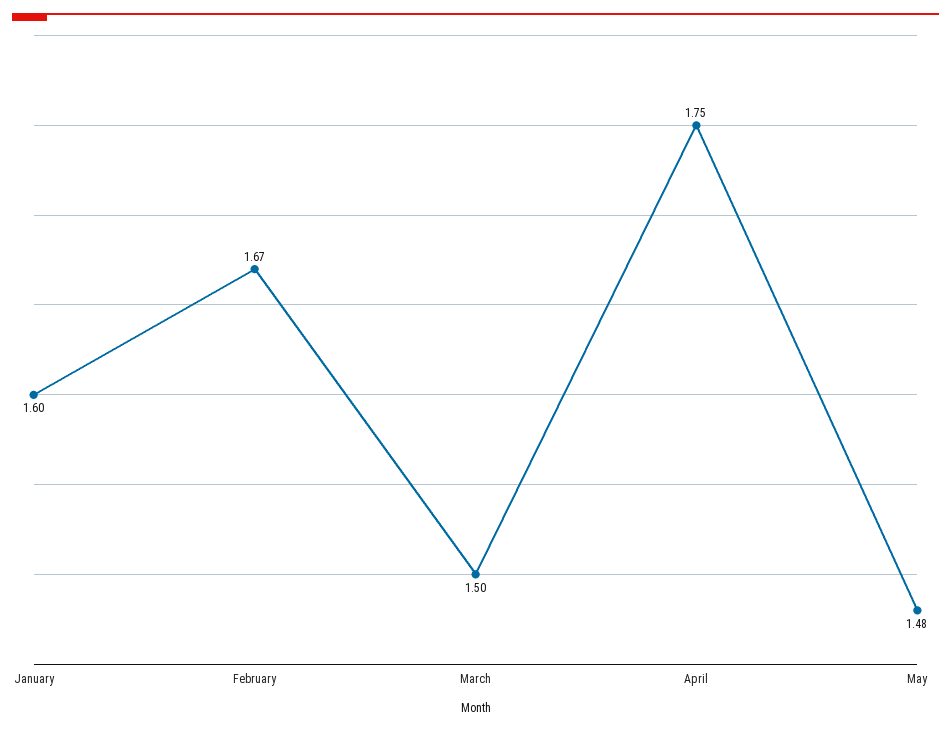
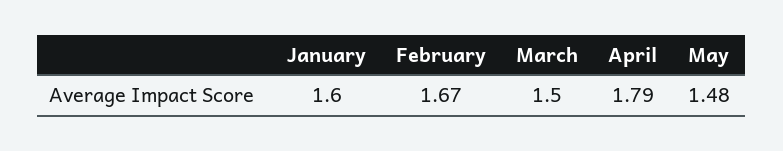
  {
    "January": 1.6,
    "February": 1.67,
    "March": 1.5,
-   "April": 1.75,
+   "April": 1.79,
    "May": 1.48
  }

